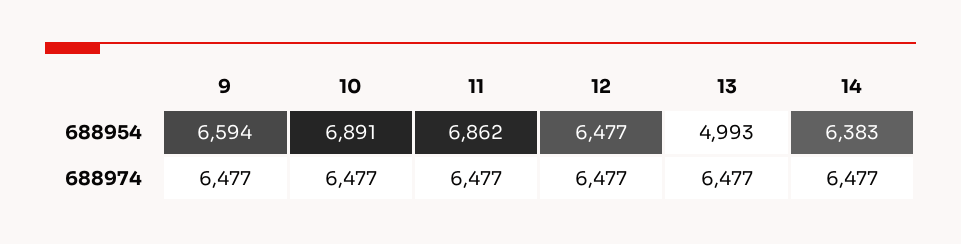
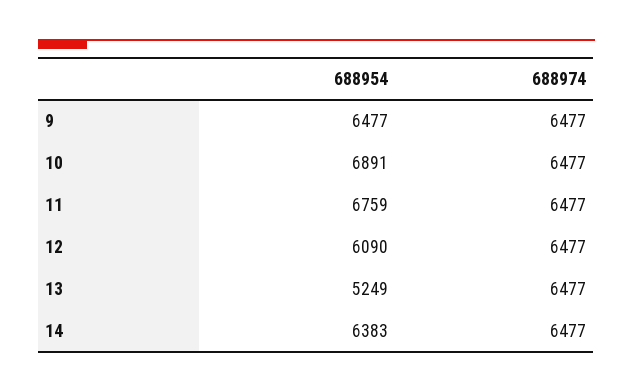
  {
    "9": {
-     "688954": 6594,
+     "688954": 6477,
      "688974": 6477
    },
    "10": {
      "688954": 6891,
      "688974": 6477
    },
    "11": {
-     "688954": 6862,
+     "688954": 6759,
      "688974": 6477
    },
    "12": {
-     "688954": 6477,
+     "688954": 6090,
      "688974": 6477
    },
    "13": {
-     "688954": 4993,
+     "688954": 5249,
      "688974": 6477
    },
    "14": {
      "688954": 6383,
      "688974": 6477
    }
  }

